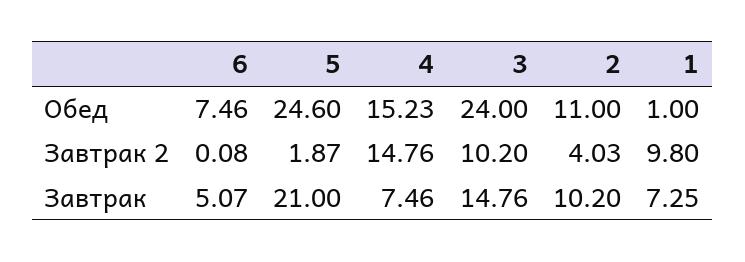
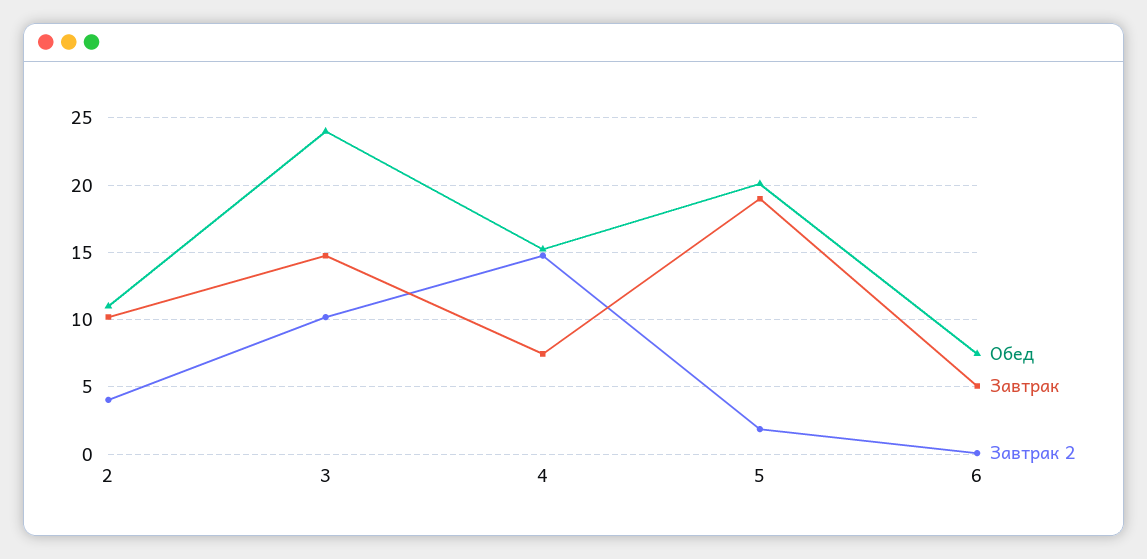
  {
    "Обед": {
      "6": 7.46,
-     "5": 24.6,
+     "5": 20,
      "4": 15.23,
      "3": 24,
-     "2": 11,
+     "2": 11
-     "1": 1
    },
    "Завтрак 2": {
      "6": 0.08,
      "5": 1.87,
      "4": 14.76,
      "3": 10.2,
-     "2": 4.03,
+     "2": 4.03
-     "1": 9.8
    },
    "Завтрак": {
      "6": 5.07,
-     "5": 21,
+     "5": 19,
      "4": 7.46,
      "3": 14.76,
-     "2": 10.2,
+     "2": 10.2
-     "1": 7.25
    }
  }

